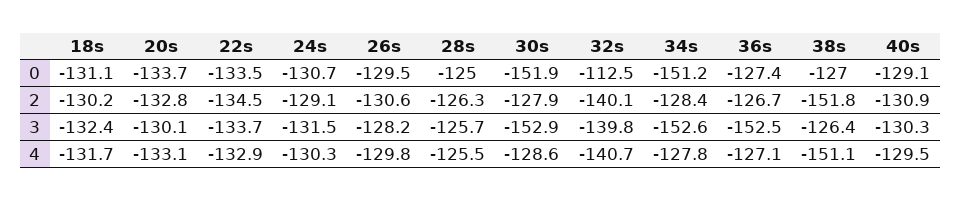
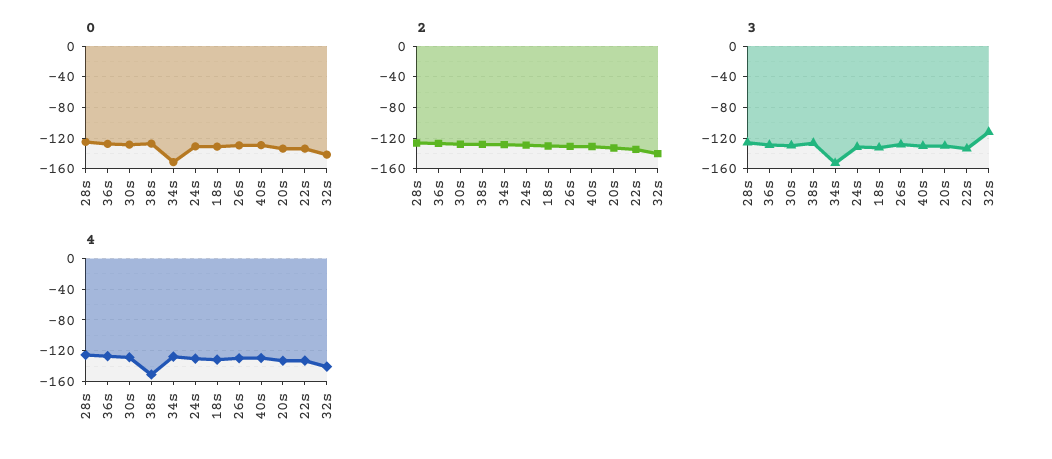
  {
    "0": {
      "18s": -131.1,
      "20s": -133.7,
      "22s": -133.5,
      "24s": -130.7,
      "26s": -129.5,
      "28s": -125,
-     "30s": -151.9,
+     "30s": -130,
-     "32s": -112.5,
+     "32s": -140,
      "34s": -151.2,
      "36s": -127.4,
      "38s": -127,
      "40s": -129.1
    },
    "2": {
      "18s": -130.2,
      "20s": -132.8,
      "22s": -134.5,
      "24s": -129.1,
      "26s": -130.6,
      "28s": -126.3,
      "30s": -127.9,
      "32s": -140.1,
      "34s": -128.4,
      "36s": -126.7,
-     "38s": -151.8,
+     "38s": -130,
      "40s": -130.9
    },
    "3": {
      "18s": -132.4,
      "20s": -130.1,
      "22s": -133.7,
      "24s": -131.5,
      "26s": -128.2,
      "28s": -125.7,
-     "30s": -152.9,
+     "30s": -130,
-     "32s": -139.8,
+     "32s": -110,
      "34s": -152.6,
-     "36s": -152.5,
+     "36s": -130,
      "38s": -126.4,
      "40s": -130.3
    },
    "4": {
      "18s": -131.7,
      "20s": -133.1,
      "22s": -132.9,
      "24s": -130.3,
      "26s": -129.8,
      "28s": -125.5,
      "30s": -128.6,
      "32s": -140.7,
      "34s": -127.8,
      "36s": -127.1,
      "38s": -151.1,
      "40s": -129.5
    }
  }

